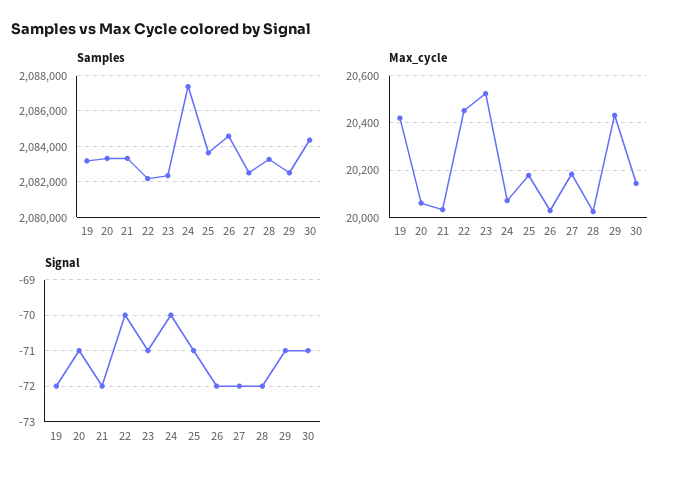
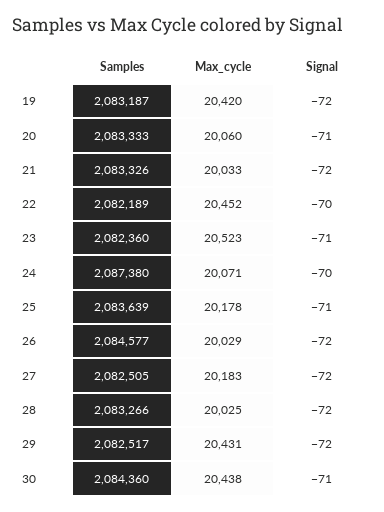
  {
    "Samples": {
      "19": 2083187,
      "20": 2083333,
      "21": 2083326,
      "22": 2082189,
      "23": 2082360,
      "24": 2087380,
      "25": 2083639,
      "26": 2084577,
      "27": 2082505,
      "28": 2083266,
      "29": 2082517,
      "30": 2084360
    },
    "Max_cycle": {
      "19": 20420,
      "20": 20060,
      "21": 20033,
      "22": 20452,
      "23": 20523,
      "24": 20071,
      "25": 20178,
      "26": 20029,
      "27": 20183,
      "28": 20025,
      "29": 20431,
-     "30": 20150
+     "30": 20438
    },
    "Signal": {
      "19": -72,
      "20": -71,
      "21": -72,
      "22": -70,
      "23": -71,
      "24": -70,
      "25": -71,
      "26": -72,
      "27": -72,
      "28": -72,
-     "29": -71,
+     "29": -72,
      "30": -71
    }
  }

